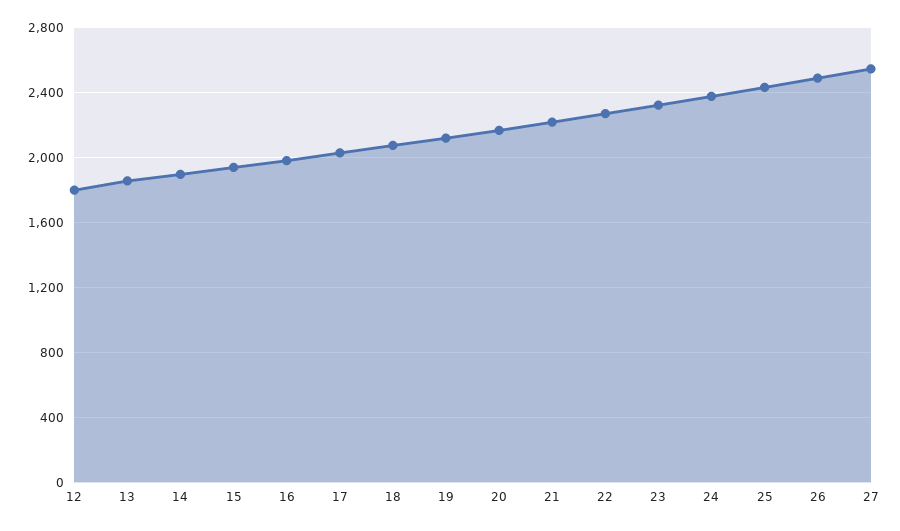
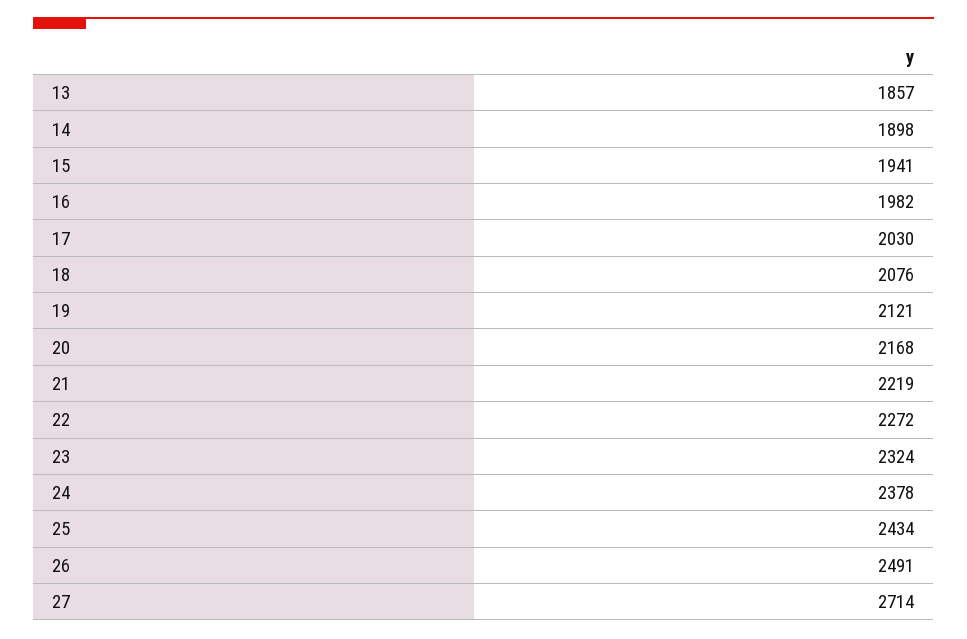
  {
-   "12": 1800,
    "13": 1857,
    "14": 1898,
    "15": 1941,
    "16": 1982,
    "17": 2030,
    "18": 2076,
    "19": 2121,
    "20": 2168,
    "21": 2219,
    "22": 2272,
    "23": 2324,
    "24": 2378,
    "25": 2434,
    "26": 2491,
-   "27": 2550
+   "27": 2714
  }

